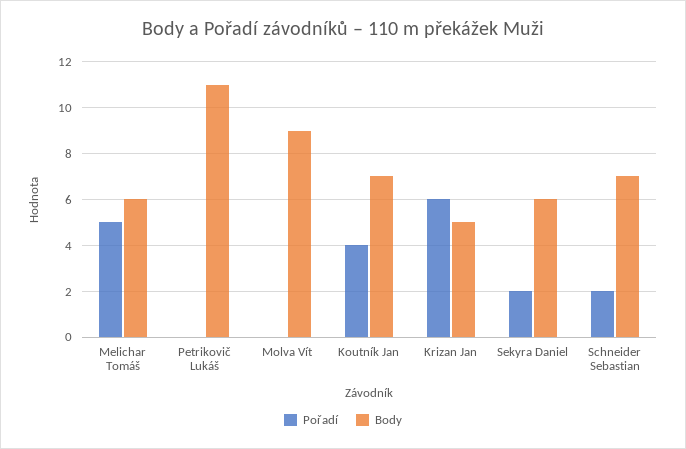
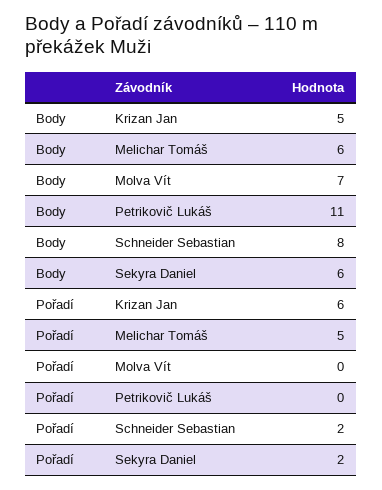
  {
    "Pořadí": {
      "Melichar Tomáš": 5,
      "Petrikovič Lukáš": 0,
      "Molva Vít": 0,
-     "Koutník Jan": 4,
      "Krizan Jan": 6,
      "Sekyra Daniel": 2,
      "Schneider Sebastian": 2
    },
    "Body": {
      "Melichar Tomáš": 6,
      "Petrikovič Lukáš": 11,
-     "Molva Vít": 9,
+     "Molva Vít": 7,
-     "Koutník Jan": 7,
      "Krizan Jan": 5,
      "Sekyra Daniel": 6,
-     "Schneider Sebastian": 7
+     "Schneider Sebastian": 8
    }
  }

